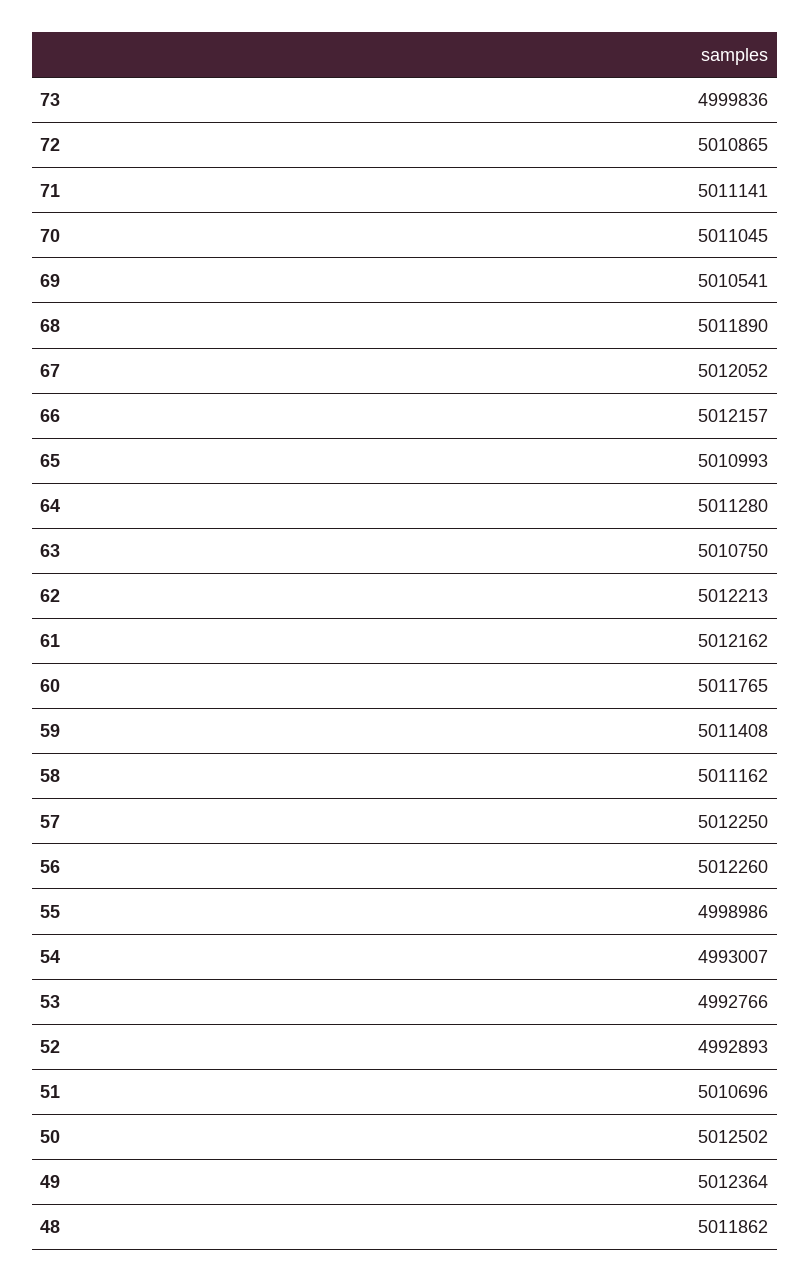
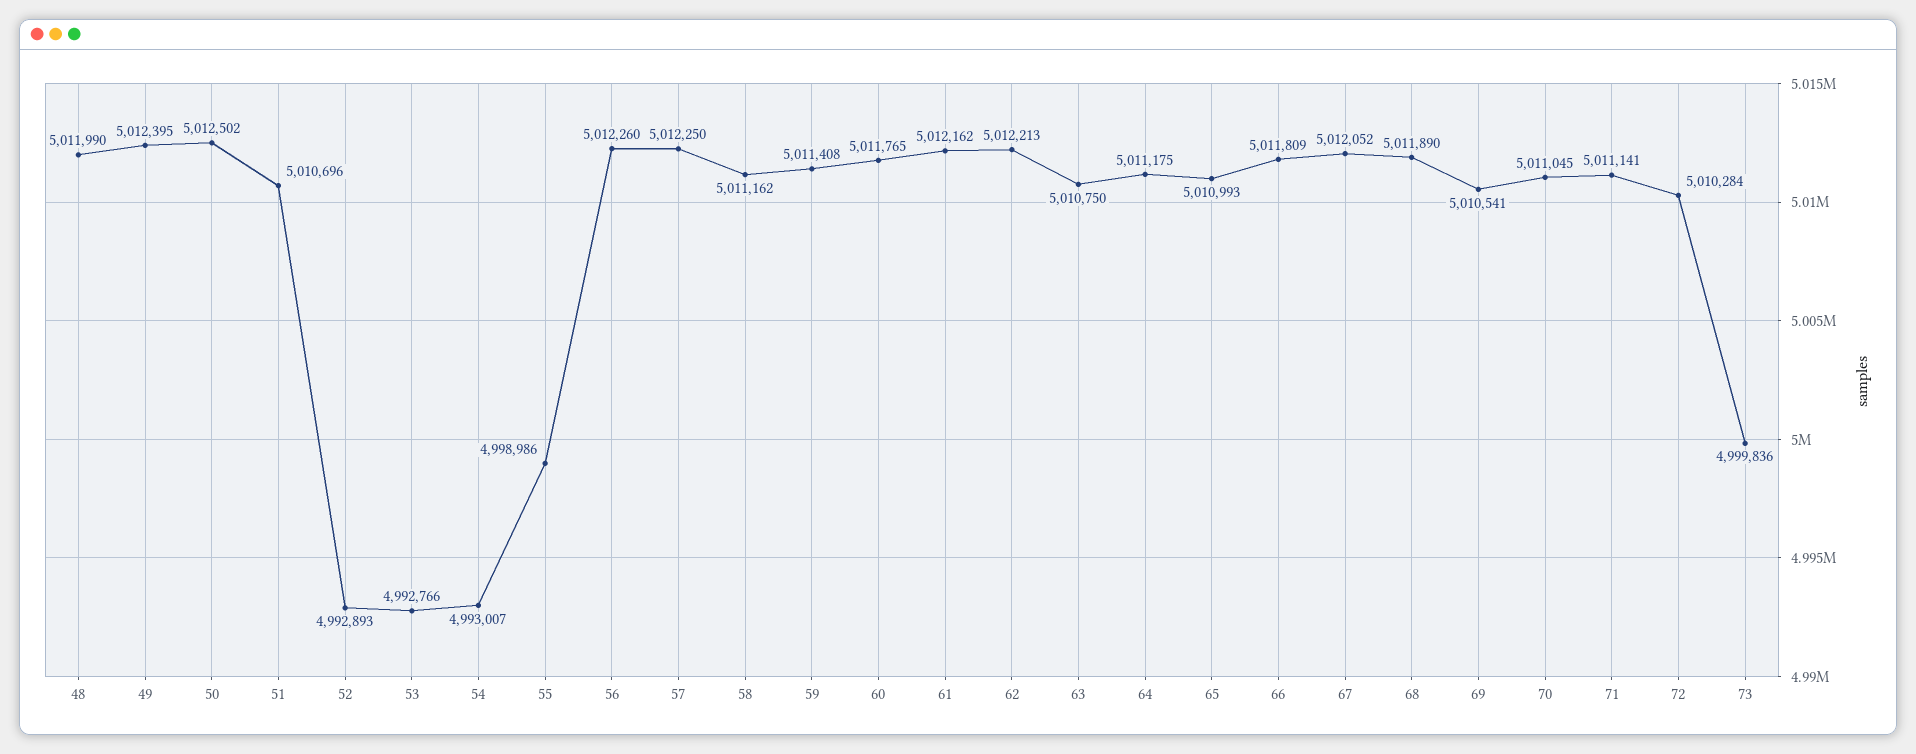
  {
    "73": 4999836,
-   "72": 5010865,
+   "72": 5010284,
    "71": 5011141,
    "70": 5011045,
    "69": 5010541,
    "68": 5011890,
    "67": 5012052,
-   "66": 5012157,
+   "66": 5011809,
    "65": 5010993,
-   "64": 5011280,
+   "64": 5011175,
    "63": 5010750,
    "62": 5012213,
    "61": 5012162,
    "60": 5011765,
    "59": 5011408,
    "58": 5011162,
    "57": 5012250,
    "56": 5012260,
    "55": 4998986,
    "54": 4993007,
    "53": 4992766,
    "52": 4992893,
    "51": 5010696,
    "50": 5012502,
-   "49": 5012364,
+   "49": 5012395,
-   "48": 5011862
+   "48": 5011990
  }

